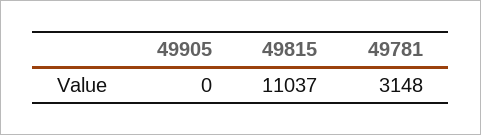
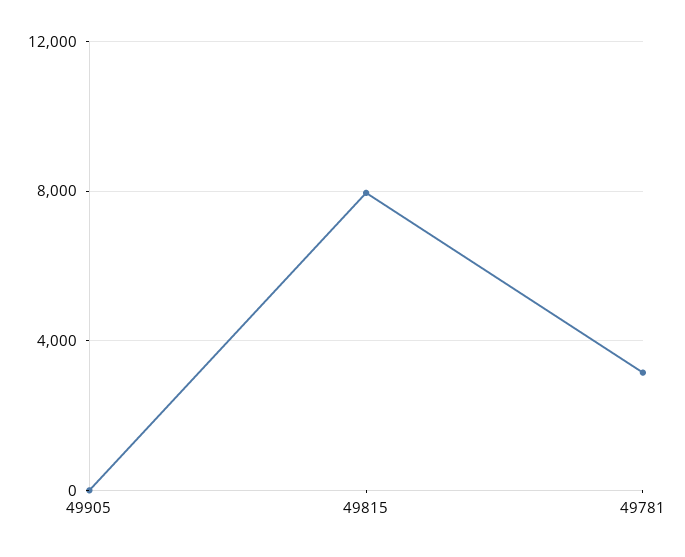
  {
    "49905": 0,
-   "49815": 11037,
+   "49815": 8000,
    "49781": 3148
  }

